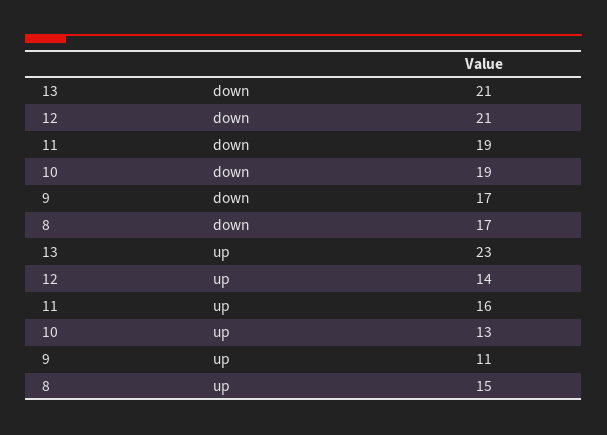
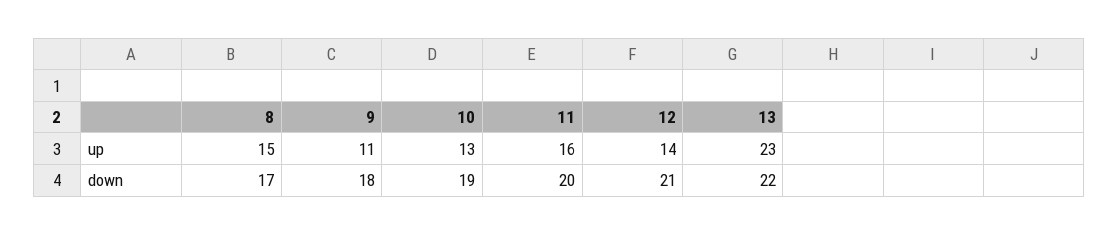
  {
    "13": {
-     "down": 21,
+     "down": 22,
      "up": 23
    },
    "12": {
      "down": 21,
      "up": 14
    },
    "11": {
-     "down": 19,
+     "down": 20,
      "up": 16
    },
    "10": {
      "down": 19,
      "up": 13
    },
    "9": {
-     "down": 17,
+     "down": 18,
      "up": 11
    },
    "8": {
      "down": 17,
      "up": 15
    }
  }

